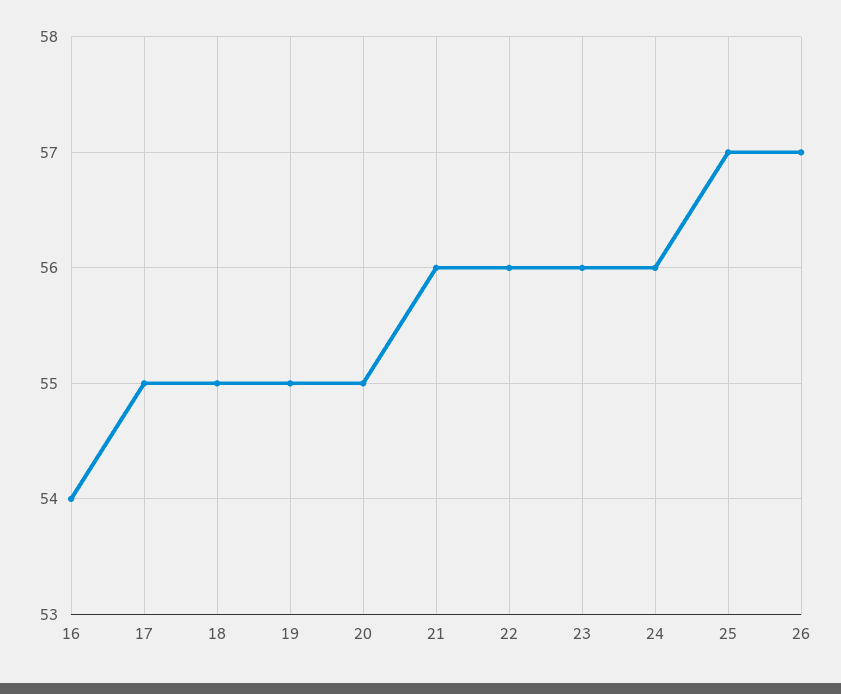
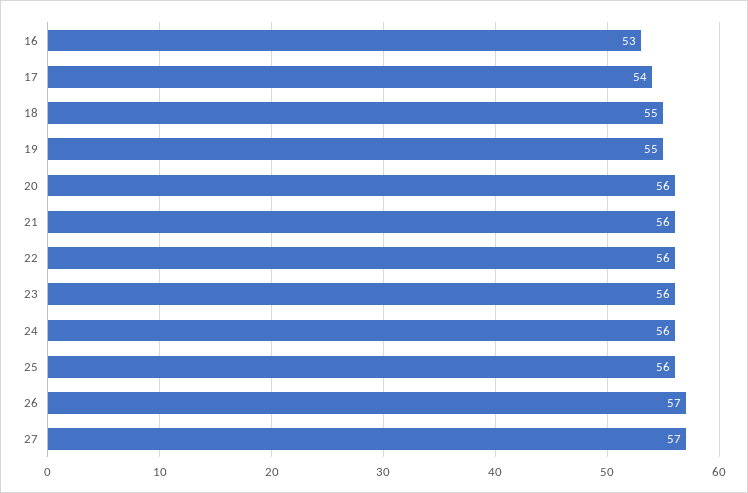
  {
-   "16": 54,
+   "16": 53,
-   "17": 55,
+   "17": 54,
    "18": 55,
    "19": 55,
-   "20": 55,
+   "20": 56,
    "21": 56,
    "22": 56,
    "23": 56,
    "24": 56,
-   "25": 57,
+   "25": 56,
-   "26": 57
+   "26": 57,
+   "27": 57
  }

